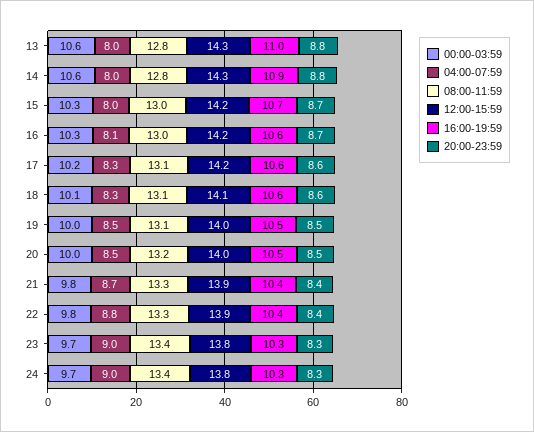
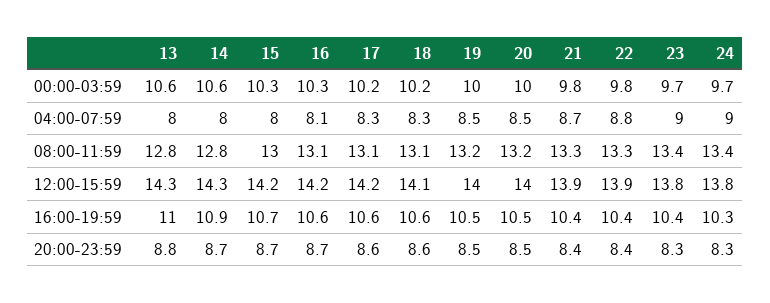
  {
    "00:00-03:59": {
      "13": 10.6,
      "14": 10.6,
      "15": 10.3,
      "16": 10.3,
      "17": 10.2,
-     "18": 10.1,
+     "18": 10.2,
      "19": 10,
      "20": 10,
      "21": 9.8,
      "22": 9.8,
      "23": 9.7,
      "24": 9.7
    },
    "04:00-07:59": {
      "13": 8,
      "14": 8,
      "15": 8,
      "16": 8.1,
      "17": 8.3,
      "18": 8.3,
      "19": 8.5,
      "20": 8.5,
      "21": 8.7,
      "22": 8.8,
      "23": 9,
      "24": 9
    },
    "08:00-11:59": {
      "13": 12.8,
      "14": 12.8,
      "15": 13,
-     "16": 13,
+     "16": 13.1,
      "17": 13.1,
      "18": 13.1,
-     "19": 13.1,
+     "19": 13.2,
      "20": 13.2,
      "21": 13.3,
      "22": 13.3,
      "23": 13.4,
      "24": 13.4
    },
    "12:00-15:59": {
      "13": 14.3,
      "14": 14.3,
      "15": 14.2,
      "16": 14.2,
      "17": 14.2,
      "18": 14.1,
      "19": 14,
      "20": 14,
      "21": 13.9,
      "22": 13.9,
      "23": 13.8,
      "24": 13.8
    },
    "16:00-19:59": {
      "13": 11,
      "14": 10.9,
      "15": 10.7,
      "16": 10.6,
      "17": 10.6,
      "18": 10.6,
      "19": 10.5,
      "20": 10.5,
      "21": 10.4,
      "22": 10.4,
-     "23": 10.3,
+     "23": 10.4,
      "24": 10.3
    },
    "20:00-23:59": {
      "13": 8.8,
-     "14": 8.8,
+     "14": 8.7,
      "15": 8.7,
      "16": 8.7,
      "17": 8.6,
      "18": 8.6,
      "19": 8.5,
      "20": 8.5,
      "21": 8.4,
      "22": 8.4,
      "23": 8.3,
      "24": 8.3
    }
  }

